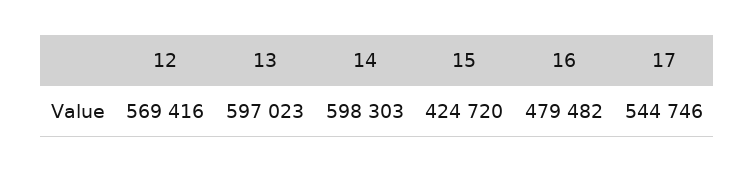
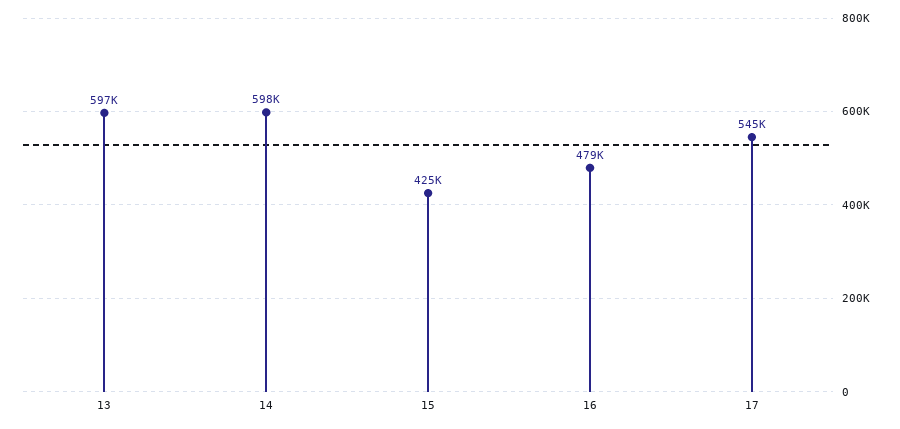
  {
-   "12": 569416,
    "13": 597023,
    "14": 598303,
    "15": 424720,
    "16": 479482,
    "17": 544746
  }

